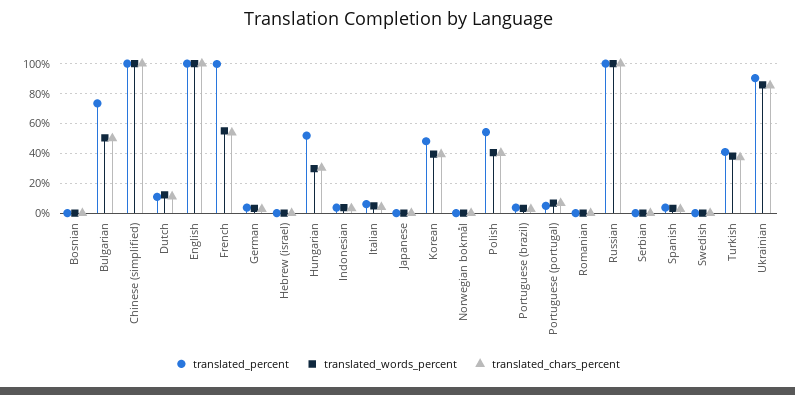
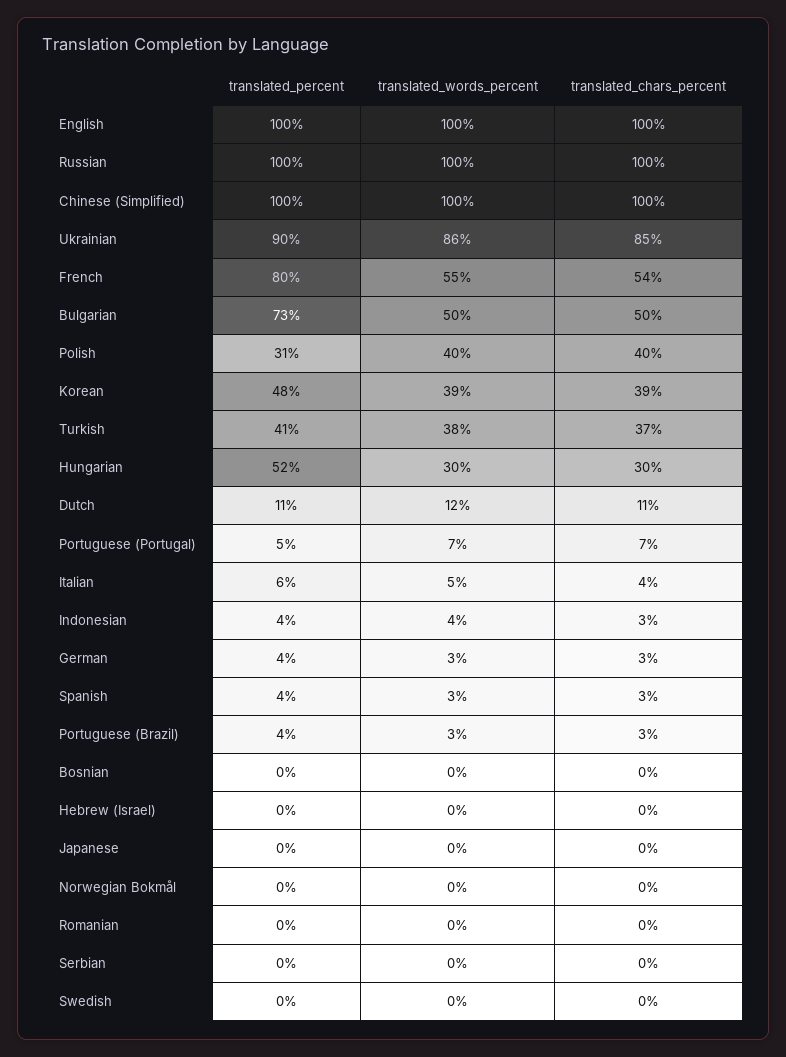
  {
    "translated_percent": {
      "Bosnian": 0,
      "Bulgarian": 73,
      "Chinese (simplified)": 100,
      "Dutch": 11,
      "English": 100,
-     "French": 100,
+     "French": 80,
      "German": 4,
      "Hebrew (israel)": 0,
      "Hungarian": 52,
      "Indonesian": 4,
      "Italian": 6,
      "Japanese": 0,
      "Korean": 48,
      "Norwegian bokmål": 0,
-     "Polish": 55,
+     "Polish": 31,
      "Portuguese (brazil)": 4,
      "Portuguese (portugal)": 5,
      "Romanian": 0,
      "Russian": 100,
      "Serbian": 0,
      "Spanish": 4,
      "Swedish": 0,
      "Turkish": 41,
      "Ukrainian": 90
    },
    "translated_words_percent": {
      "Bosnian": 0,
      "Bulgarian": 50,
      "Chinese (simplified)": 100,
      "Dutch": 12,
      "English": 100,
      "French": 55,
      "German": 3,
      "Hebrew (israel)": 0,
      "Hungarian": 30,
      "Indonesian": 4,
      "Italian": 5,
      "Japanese": 0,
      "Korean": 39,
      "Norwegian bokmål": 0,
      "Polish": 40,
      "Portuguese (brazil)": 3,
      "Portuguese (portugal)": 7,
      "Romanian": 0,
      "Russian": 100,
      "Serbian": 0,
      "Spanish": 3,
      "Swedish": 0,
      "Turkish": 38,
      "Ukrainian": 86
    },
    "translated_chars_percent": {
      "Bosnian": 0,
      "Bulgarian": 50,
      "Chinese (simplified)": 100,
      "Dutch": 11,
      "English": 100,
      "French": 54,
      "German": 3,
      "Hebrew (israel)": 0,
      "Hungarian": 30,
      "Indonesian": 3,
      "Italian": 4,
      "Japanese": 0,
      "Korean": 39,
      "Norwegian bokmål": 0,
      "Polish": 40,
      "Portuguese (brazil)": 3,
      "Portuguese (portugal)": 7,
      "Romanian": 0,
      "Russian": 100,
      "Serbian": 0,
      "Spanish": 3,
      "Swedish": 0,
      "Turkish": 37,
      "Ukrainian": 85
    }
  }

